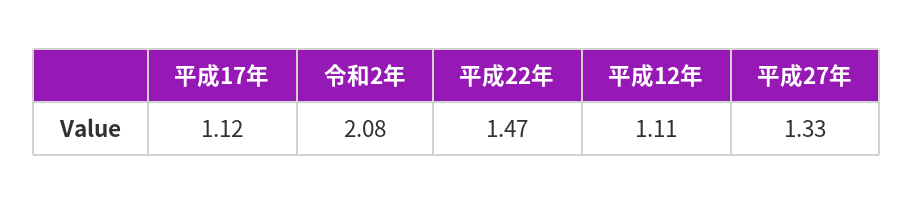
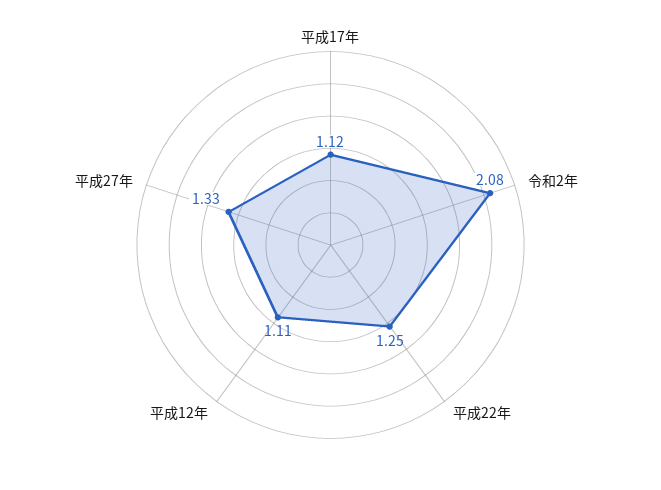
  {
    "平成17年": 1.12,
    "令和2年": 2.08,
-   "平成22年": 1.47,
+   "平成22年": 1.25,
    "平成12年": 1.11,
    "平成27年": 1.33
  }

